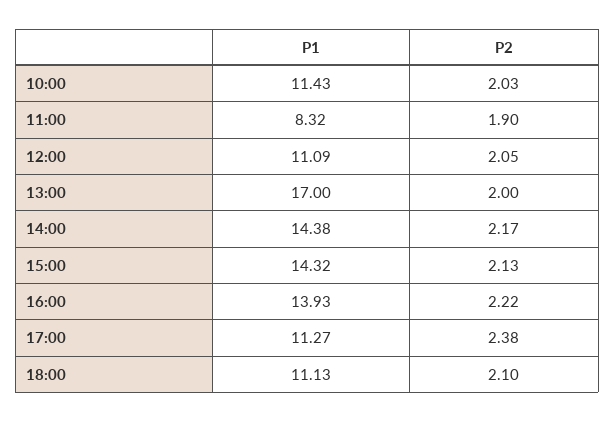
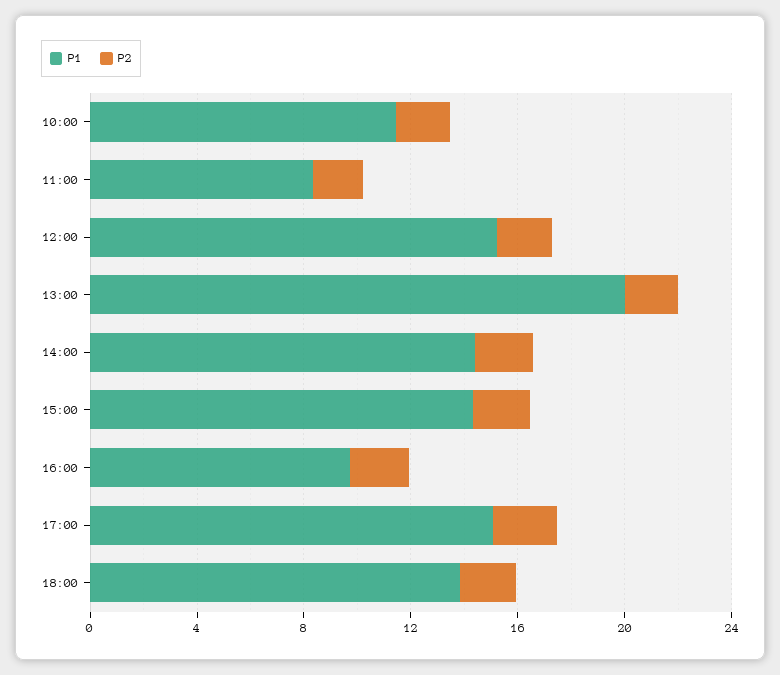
  {
    "P1": {
      "10:00": 11.43,
      "11:00": 8.32,
-     "12:00": 11.09,
+     "12:00": 15,
-     "13:00": 17,
+     "13:00": 20,
      "14:00": 14.38,
      "15:00": 14.32,
-     "16:00": 13.93,
+     "16:00": 10,
-     "17:00": 11.27,
+     "17:00": 15,
-     "18:00": 11.13
+     "18:00": 14
    },
    "P2": {
      "10:00": 2.03,
      "11:00": 1.9,
      "12:00": 2.05,
      "13:00": 2,
      "14:00": 2.17,
      "15:00": 2.13,
      "16:00": 2.22,
      "17:00": 2.38,
      "18:00": 2.1
    }
  }

